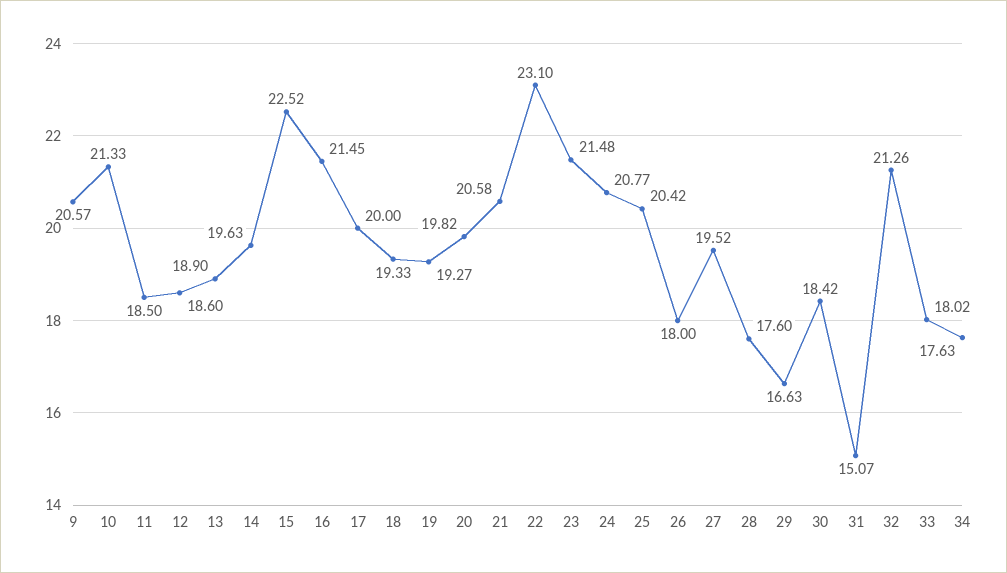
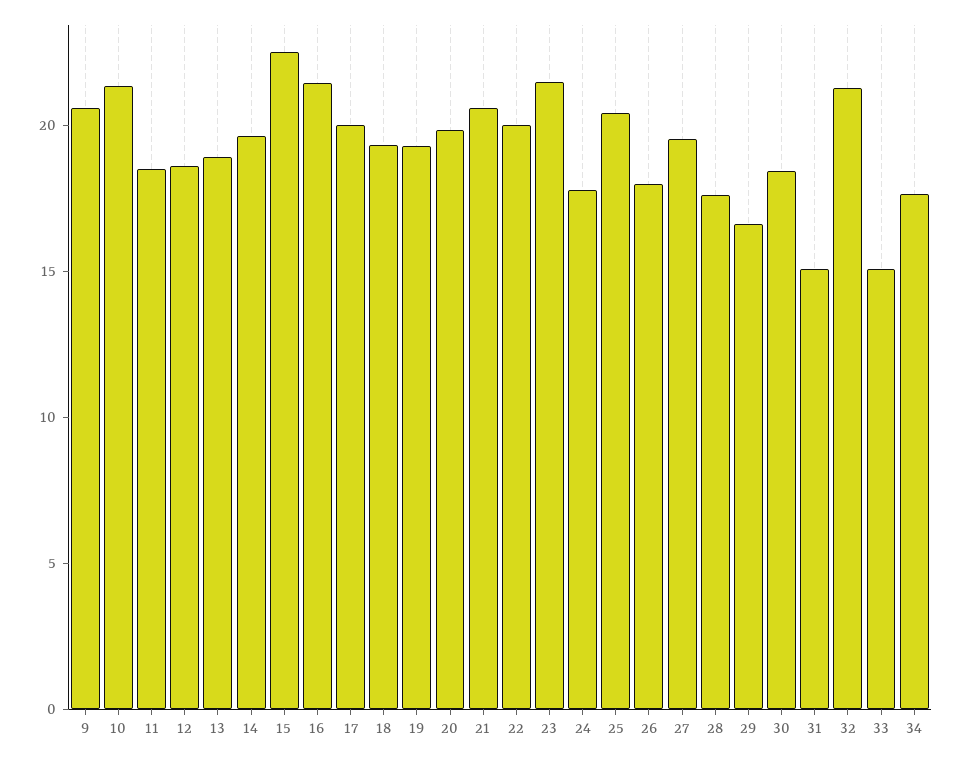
  {
    "9": 20.57,
    "10": 21.33,
    "11": 18.5,
    "12": 18.6,
    "13": 18.9,
    "14": 19.63,
    "15": 22.52,
    "16": 21.45,
    "17": 20,
    "18": 19.33,
    "19": 19.27,
    "20": 19.82,
    "21": 20.58,
-   "22": 23.1,
+   "22": 20,
    "23": 21.48,
-   "24": 20.77,
+   "24": 18,
    "25": 20.42,
    "26": 18,
    "27": 19.52,
    "28": 17.6,
    "29": 16.63,
    "30": 18.42,
    "31": 15.07,
    "32": 21.26,
-   "33": 18.02,
+   "33": 15,
    "34": 17.63
  }

